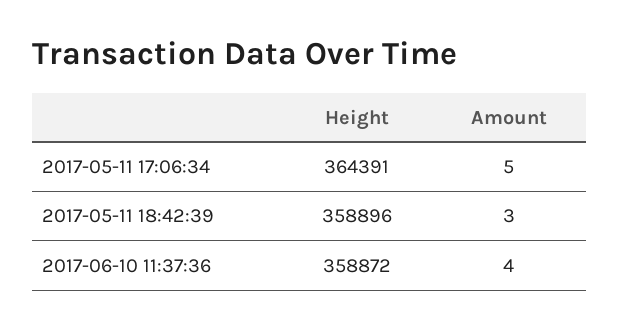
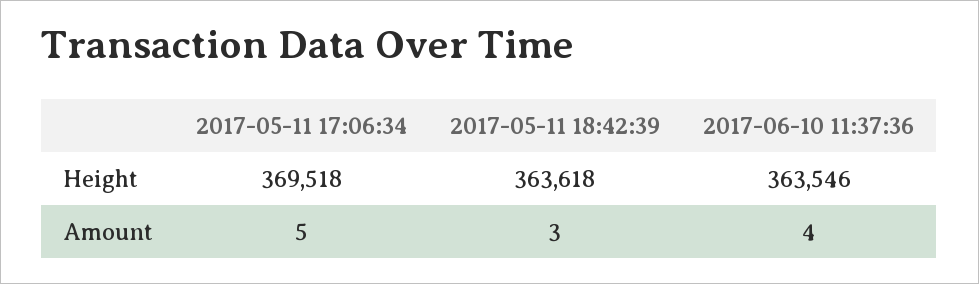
  {
    "Height": {
-     "2017-05-11 17:06:34": 364391,
+     "2017-05-11 17:06:34": 369518,
-     "2017-05-11 18:42:39": 358896,
+     "2017-05-11 18:42:39": 363618,
-     "2017-06-10 11:37:36": 358872
+     "2017-06-10 11:37:36": 363546
    },
    "Amount": {
      "2017-05-11 17:06:34": 5,
      "2017-05-11 18:42:39": 3,
      "2017-06-10 11:37:36": 4
    }
  }

